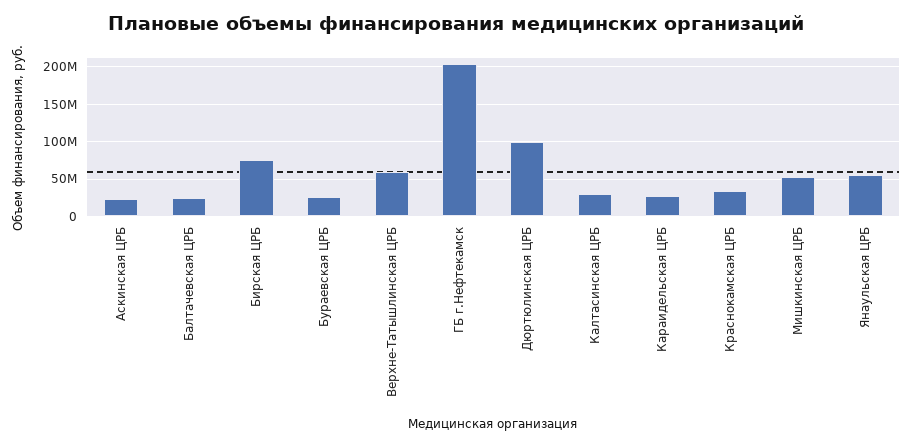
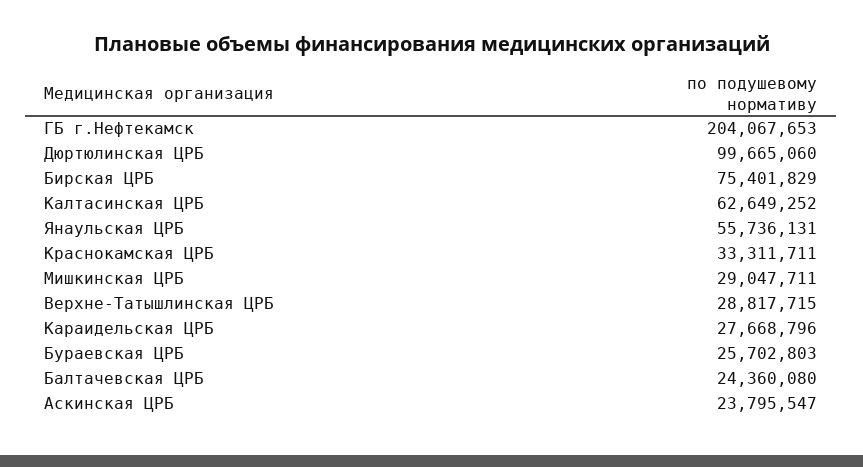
  {
    "Аскинская ЦРБ": 23795547,
    "Балтачевская ЦРБ": 24360080,
    "Бирская ЦРБ": 75401829,
    "Бураевская ЦРБ": 25702803,
-   "Верхне-Татышлинская ЦРБ": 60000000,
+   "Верхне-Татышлинская ЦРБ": 28817715,
    "ГБ г.Нефтекамск": 204067653,
    "Дюртюлинская ЦРБ": 99665060,
-   "Калтасинская ЦРБ": 30000000,
+   "Калтасинская ЦРБ": 62649252,
    "Караидельская ЦРБ": 27668796,
    "Краснокамская ЦРБ": 33311711,
-   "Мишкинская ЦРБ": 50000000,
+   "Мишкинская ЦРБ": 29047711,
    "Янаульская ЦРБ": 55736131
  }

